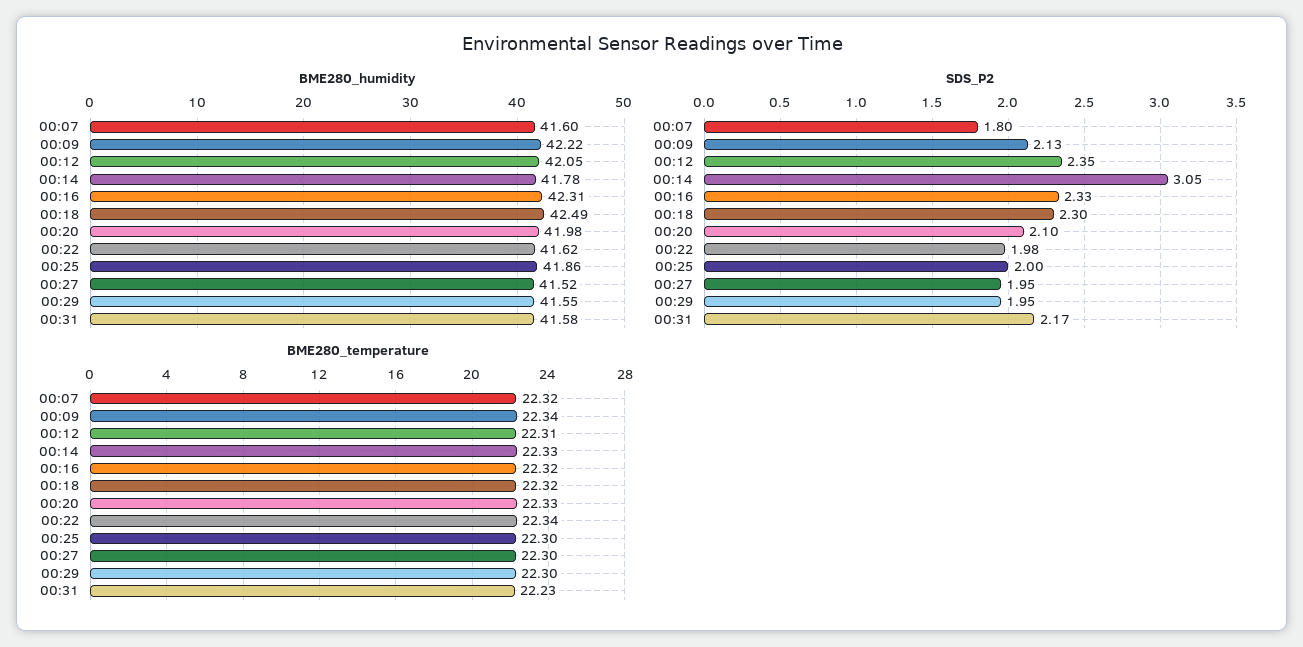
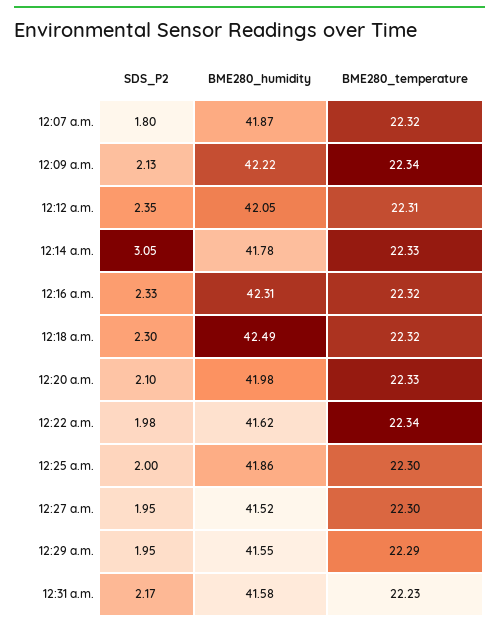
  {
    "BME280_humidity": {
-     "00:07": 41.6,
+     "00:07": 41.87,
      "00:09": 42.22,
      "00:12": 42.05,
      "00:14": 41.78,
      "00:16": 42.31,
      "00:18": 42.49,
      "00:20": 41.98,
      "00:22": 41.62,
      "00:25": 41.86,
      "00:27": 41.52,
      "00:29": 41.55,
      "00:31": 41.58
    },
    "SDS_P2": {
      "00:07": 1.8,
      "00:09": 2.13,
      "00:12": 2.35,
      "00:14": 3.05,
      "00:16": 2.33,
      "00:18": 2.3,
      "00:20": 2.1,
      "00:22": 1.98,
      "00:25": 2,
      "00:27": 1.95,
      "00:29": 1.95,
      "00:31": 2.17
    },
    "BME280_temperature": {
      "00:07": 22.32,
      "00:09": 22.34,
      "00:12": 22.31,
      "00:14": 22.33,
      "00:16": 22.32,
      "00:18": 22.32,
      "00:20": 22.33,
      "00:22": 22.34,
      "00:25": 22.3,
      "00:27": 22.3,
-     "00:29": 22.3,
+     "00:29": 22.29,
      "00:31": 22.23
    }
  }

